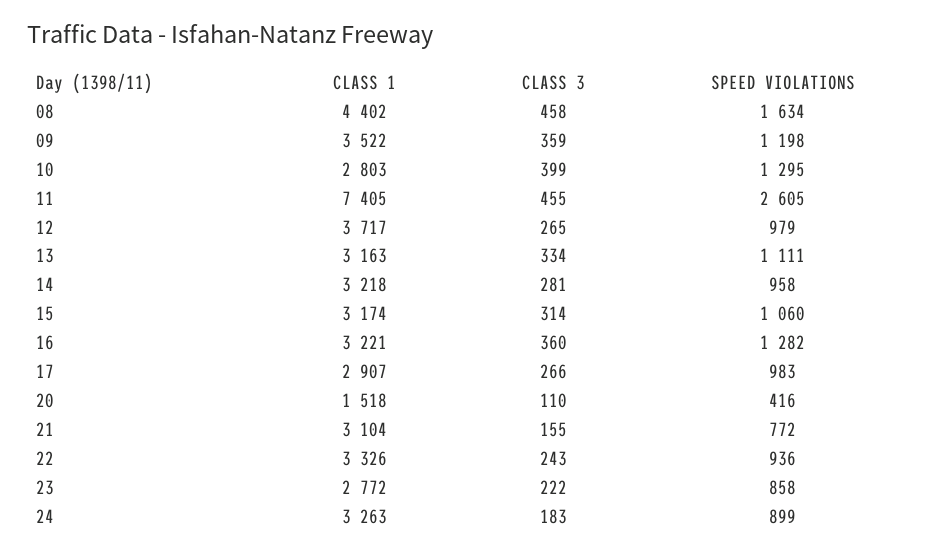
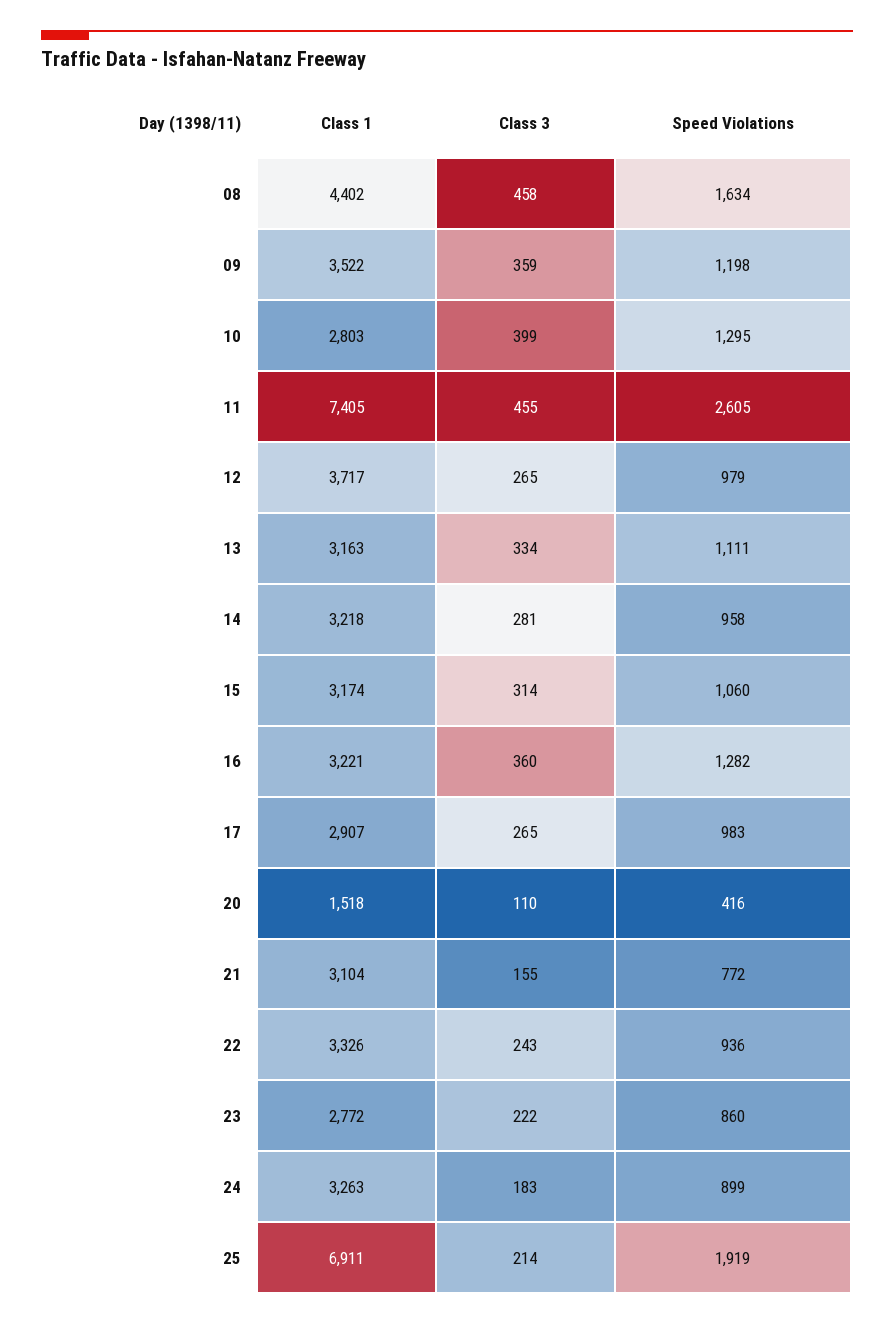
  {
    "CLASS 1": {
      "08": 4402,
      "09": 3522,
      "10": 2803,
      "11": 7405,
      "12": 3717,
      "13": 3163,
      "14": 3218,
      "15": 3174,
      "16": 3221,
      "17": 2907,
      "20": 1518,
      "21": 3104,
      "22": 3326,
      "23": 2772,
-     "24": 3263
+     "24": 3263,
+     "25": 6911
    },
    "CLASS 3": {
      "08": 458,
      "09": 359,
      "10": 399,
      "11": 455,
      "12": 265,
      "13": 334,
      "14": 281,
      "15": 314,
      "16": 360,
-     "17": 266,
+     "17": 265,
      "20": 110,
      "21": 155,
      "22": 243,
      "23": 222,
-     "24": 183
+     "24": 183,
+     "25": 214
    },
    "SPEED VIOLATIONS": {
      "08": 1634,
      "09": 1198,
      "10": 1295,
      "11": 2605,
      "12": 979,
      "13": 1111,
      "14": 958,
      "15": 1060,
      "16": 1282,
      "17": 983,
      "20": 416,
      "21": 772,
      "22": 936,
-     "23": 858,
+     "23": 860,
-     "24": 899
+     "24": 899,
+     "25": 1919
    }
  }

